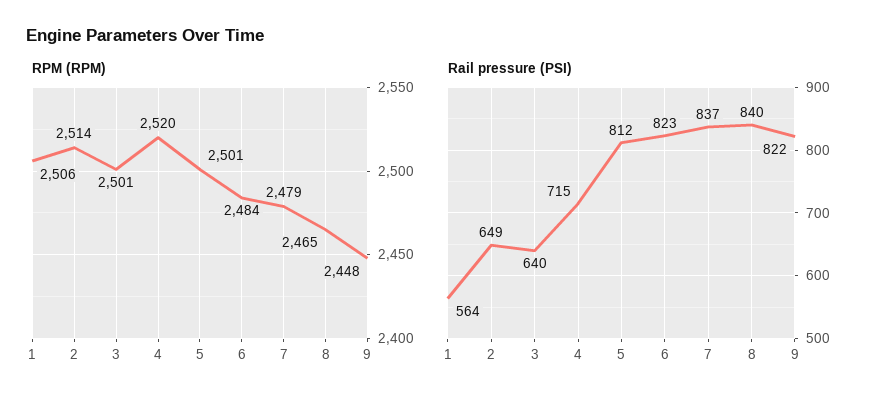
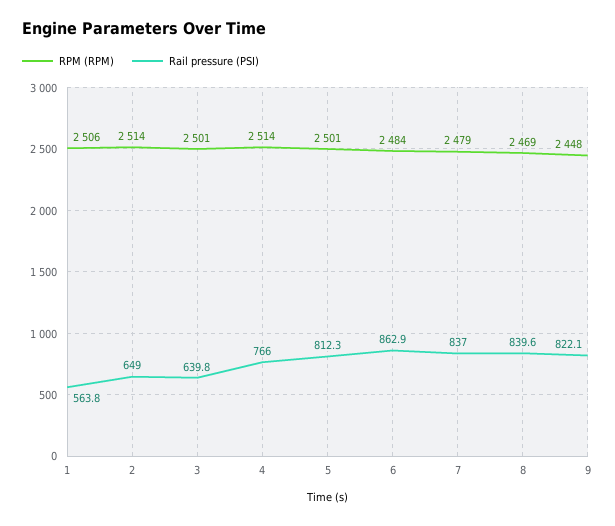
  {
    "RPM (RPM)": {
      "1": 2506,
      "2": 2514,
      "3": 2501,
-     "4": 2520,
+     "4": 2514,
      "5": 2501,
      "6": 2484,
      "7": 2479,
-     "8": 2465,
+     "8": 2469,
      "9": 2448
    },
    "Rail pressure (PSI)": {
      "1": 563.8,
      "2": 649,
      "3": 639.8,
-     "4": 715,
+     "4": 766,
      "5": 812.3,
-     "6": 823,
+     "6": 862.9,
      "7": 837,
      "8": 839.6,
      "9": 822.1
    }
  }

